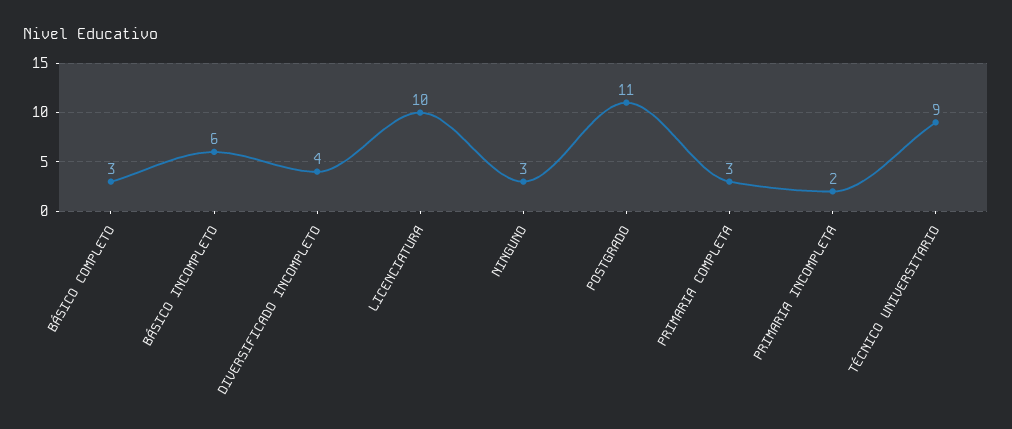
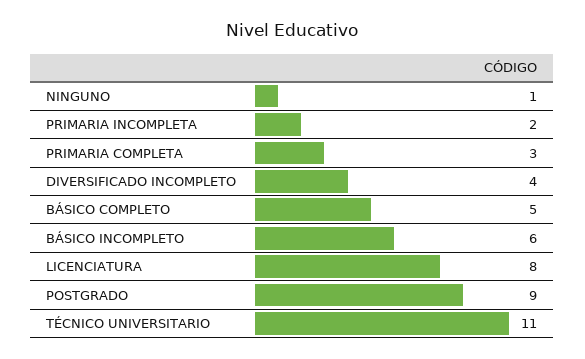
  {
-   "BÁSICO COMPLETO": 3,
+   "BÁSICO COMPLETO": 5,
    "BÁSICO INCOMPLETO": 6,
    "DIVERSIFICADO INCOMPLETO": 4,
-   "LICENCIATURA": 10,
+   "LICENCIATURA": 8,
-   "NINGUNO": 3,
+   "NINGUNO": 1,
-   "POSTGRADO": 11,
+   "POSTGRADO": 9,
    "PRIMARIA COMPLETA": 3,
    "PRIMARIA INCOMPLETA": 2,
-   "TÉCNICO UNIVERSITARIO": 9
+   "TÉCNICO UNIVERSITARIO": 11
  }

